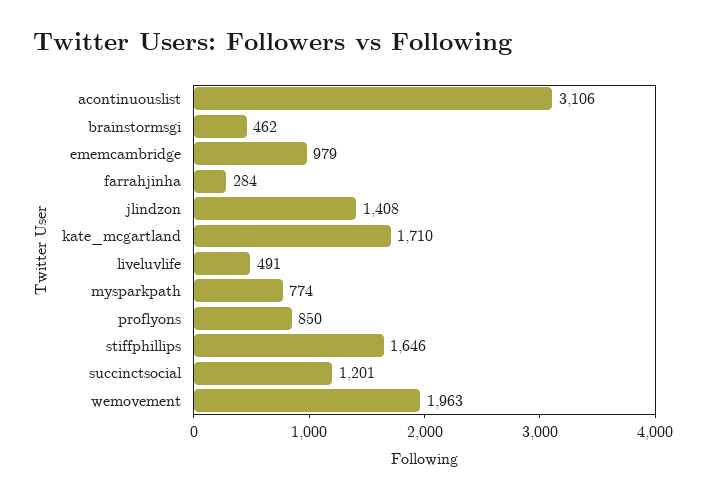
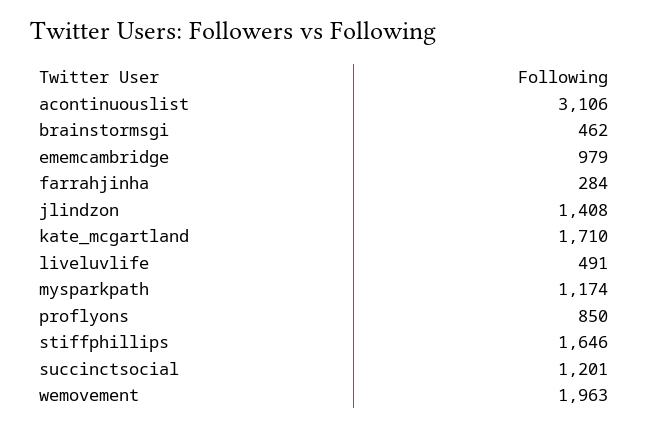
  {
    "acontinuouslist": 3106,
    "brainstormsgi": 462,
    "ememcambridge": 979,
    "farrahjinha": 284,
    "jlindzon": 1408,
    "kate_mcgartland": 1710,
    "liveluvlife": 491,
-   "mysparkpath": 774,
+   "mysparkpath": 1174,
    "proflyons": 850,
    "stiffphillips": 1646,
    "succinctsocial": 1201,
    "wemovement": 1963
  }

